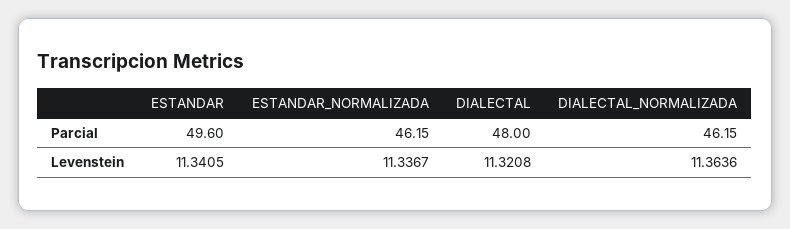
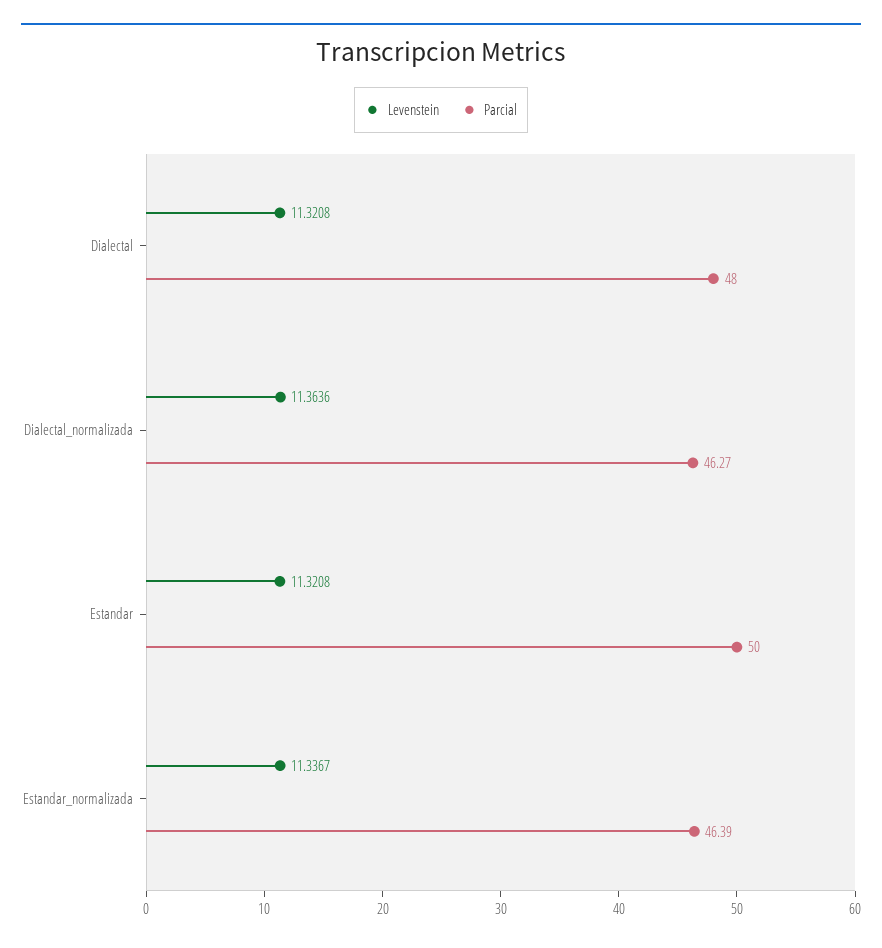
  {
    "Parcial": {
-     "ESTANDAR": 49.6,
+     "ESTANDAR": 50,
-     "ESTANDAR_NORMALIZADA": 46.15,
+     "ESTANDAR_NORMALIZADA": 46.39,
      "DIALECTAL": 48,
-     "DIALECTAL_NORMALIZADA": 46.15
+     "DIALECTAL_NORMALIZADA": 46.27
    },
    "Levenstein": {
-     "ESTANDAR": 11.3405,
+     "ESTANDAR": 11.3208,
      "ESTANDAR_NORMALIZADA": 11.3367,
      "DIALECTAL": 11.3208,
      "DIALECTAL_NORMALIZADA": 11.3636
    }
  }

